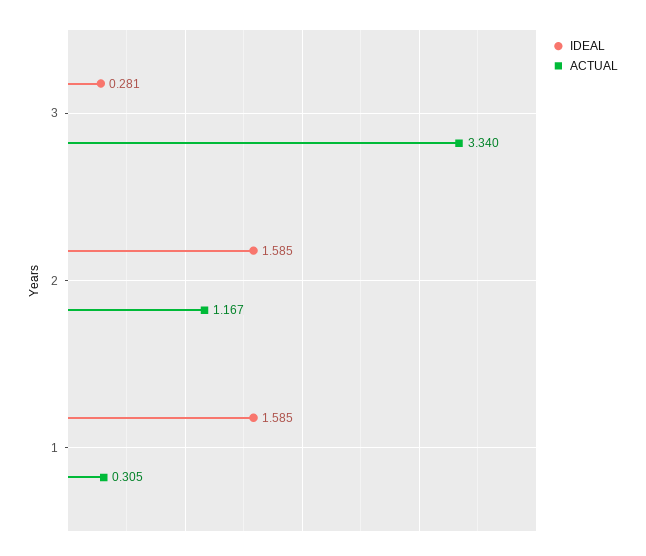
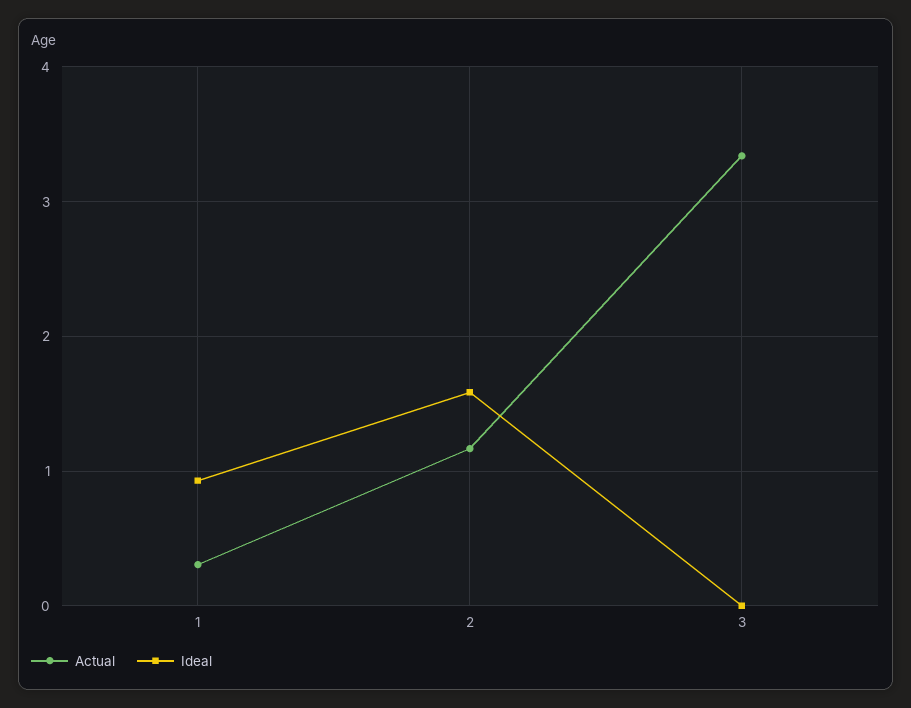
  {
    "IDEAL": {
-     "3": 0.281,
+     "3": 0,
      "2": 1.585,
-     "1": 1.585
+     "1": 0.9
    },
    "ACTUAL": {
      "3": 3.34,
      "2": 1.167,
      "1": 0.305
    }
  }

